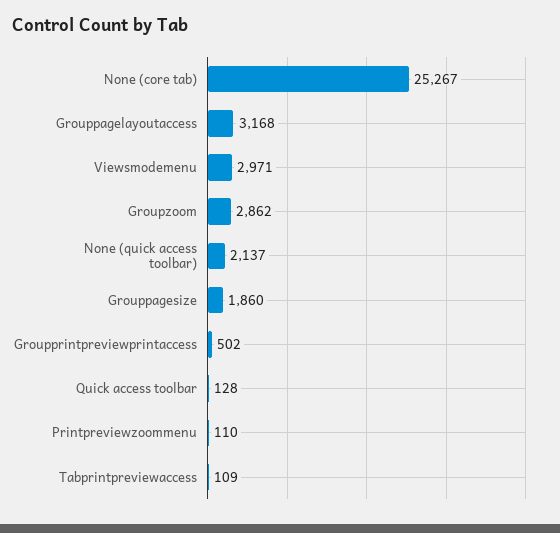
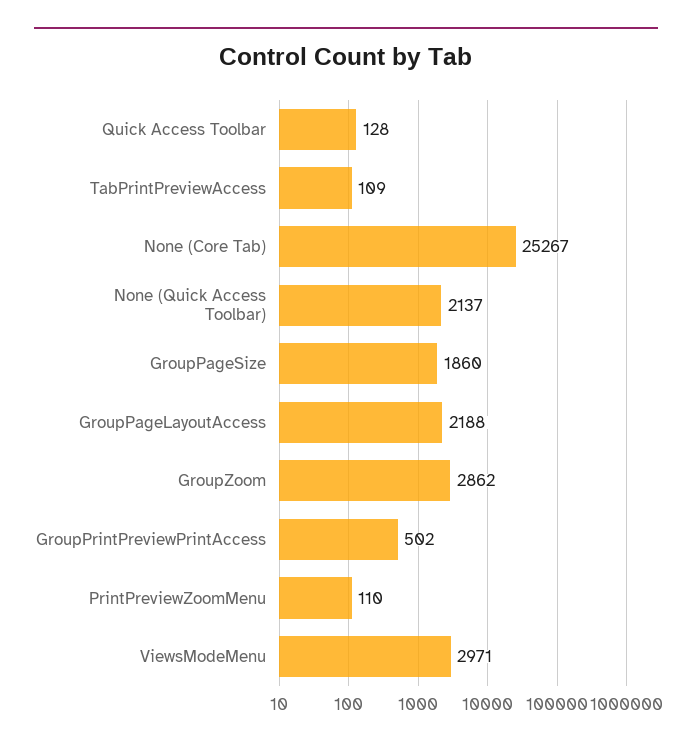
  {
    "None (core tab)": 25267,
-   "Grouppagelayoutaccess": 3168,
+   "Grouppagelayoutaccess": 2188,
    "Viewsmodemenu": 2971,
    "Groupzoom": 2862,
    "None (quick access toolbar)": 2137,
    "Grouppagesize": 1860,
    "Groupprintpreviewprintaccess": 502,
    "Quick access toolbar": 128,
    "Printpreviewzoommenu": 110,
    "Tabprintpreviewaccess": 109
  }

